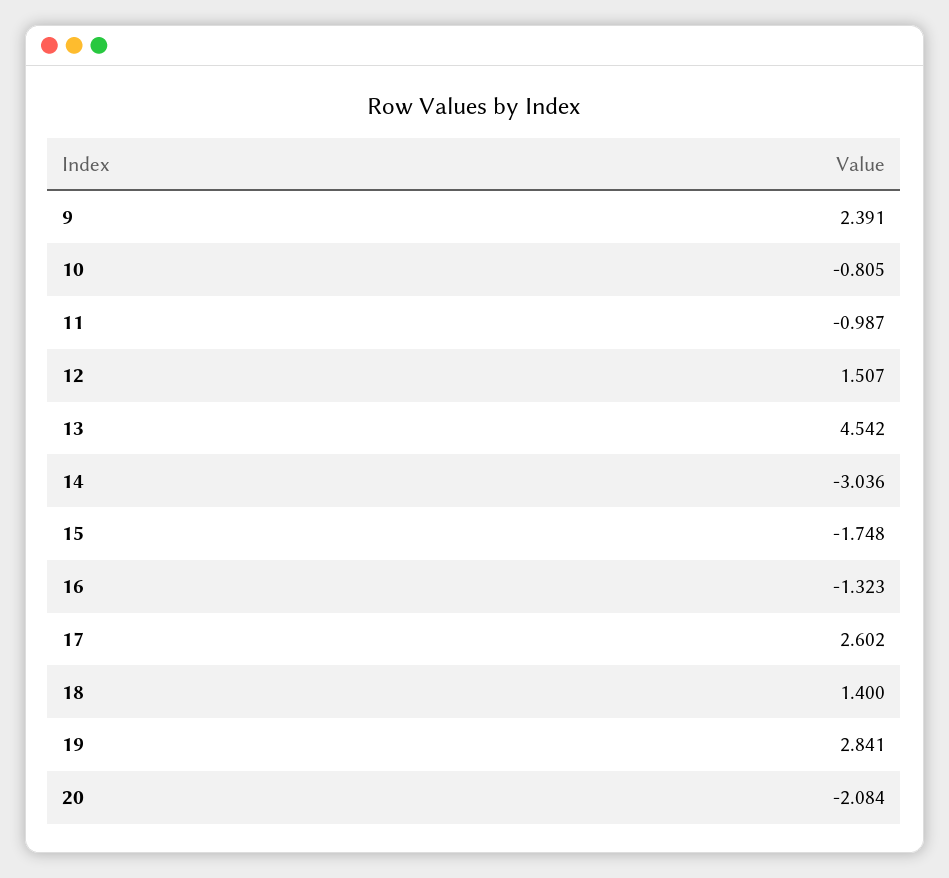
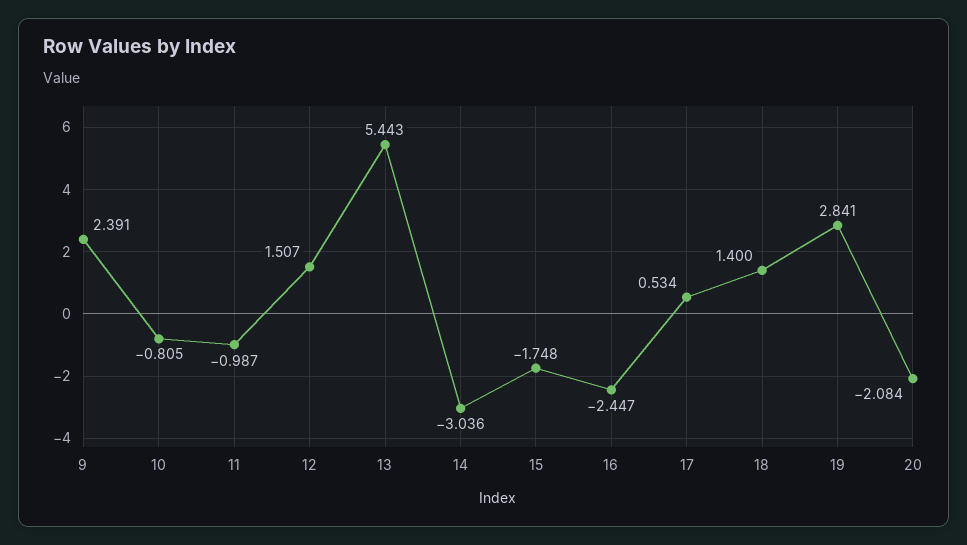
  {
    "9": 2.391,
    "10": -0.805,
    "11": -0.987,
    "12": 1.507,
-   "13": 4.542,
+   "13": 5.443,
    "14": -3.036,
    "15": -1.748,
-   "16": -1.323,
+   "16": -2.447,
-   "17": 2.602,
+   "17": 0.534,
    "18": 1.4,
    "19": 2.841,
    "20": -2.084
  }

